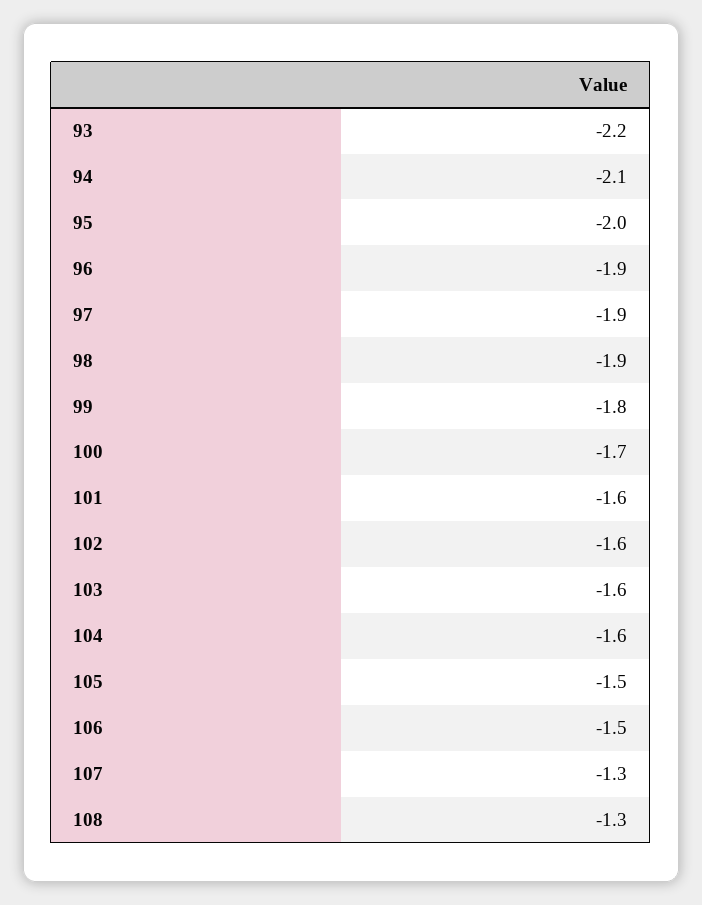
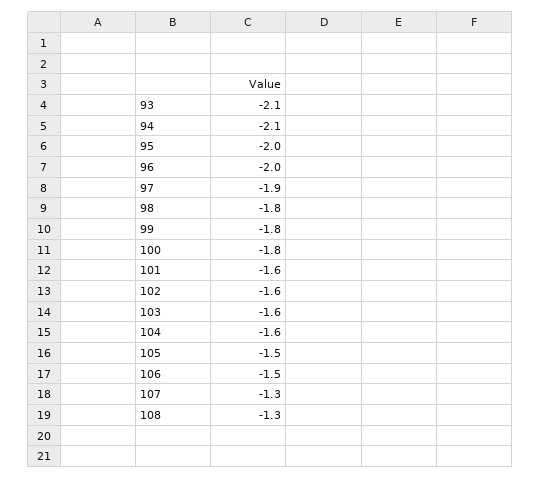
  {
-   "93": -2.2,
+   "93": -2.1,
    "94": -2.1,
    "95": -2,
-   "96": -1.9,
+   "96": -2,
    "97": -1.9,
-   "98": -1.9,
+   "98": -1.8,
    "99": -1.8,
-   "100": -1.7,
+   "100": -1.8,
    "101": -1.6,
    "102": -1.6,
    "103": -1.6,
    "104": -1.6,
    "105": -1.5,
    "106": -1.5,
    "107": -1.3,
    "108": -1.3
  }

